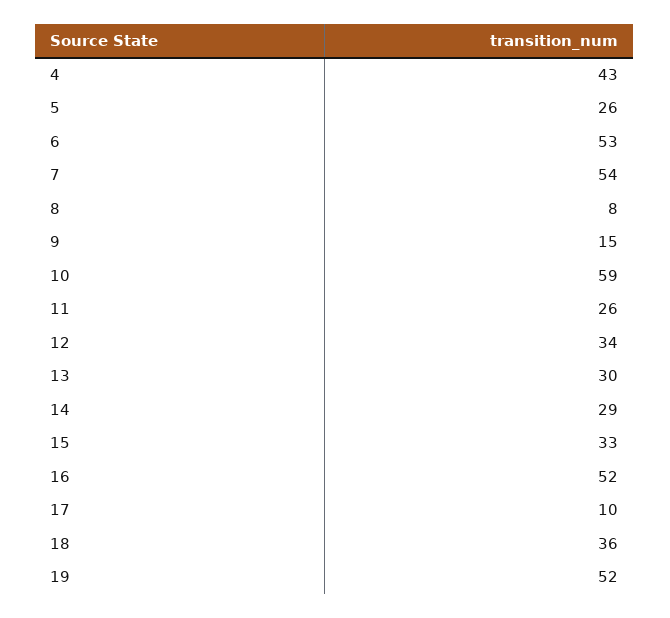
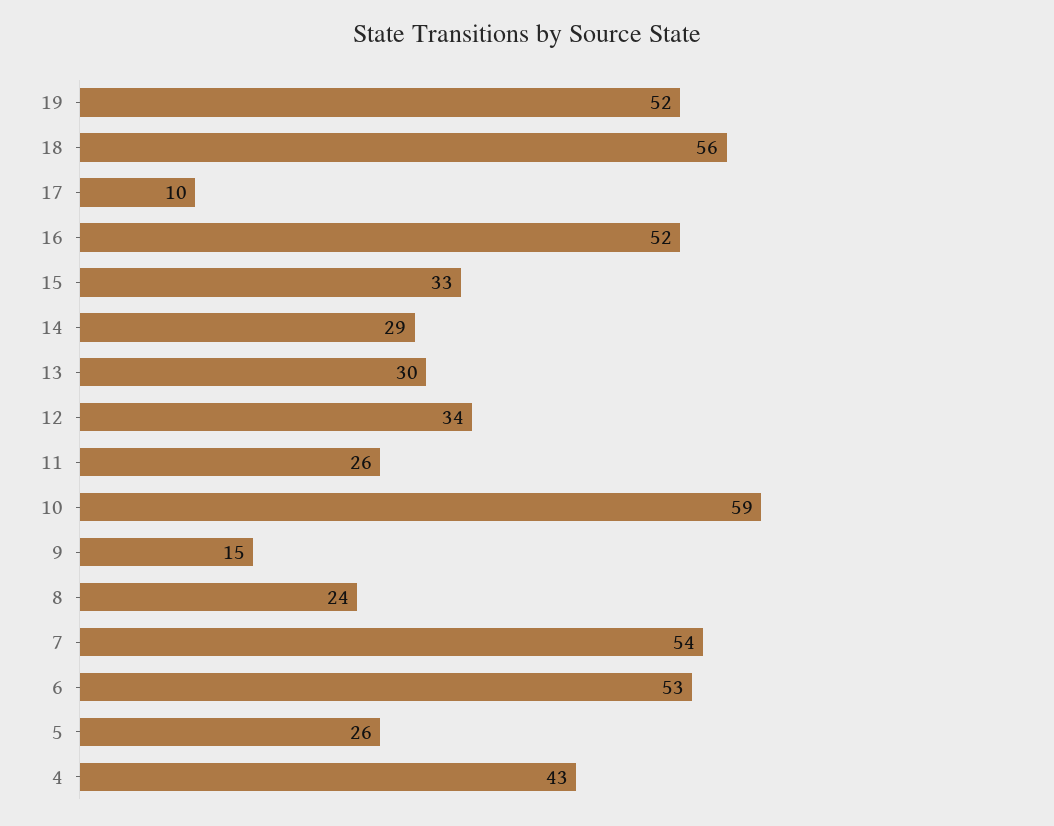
  {
    "4": 43,
    "5": 26,
    "6": 53,
    "7": 54,
-   "8": 8,
+   "8": 24,
    "9": 15,
    "10": 59,
    "11": 26,
    "12": 34,
    "13": 30,
    "14": 29,
    "15": 33,
    "16": 52,
    "17": 10,
-   "18": 36,
+   "18": 56,
    "19": 52
  }

